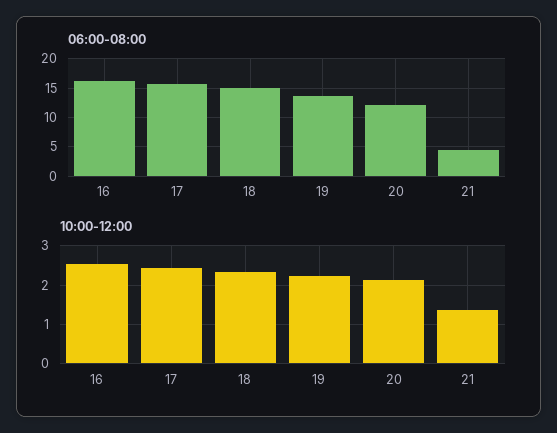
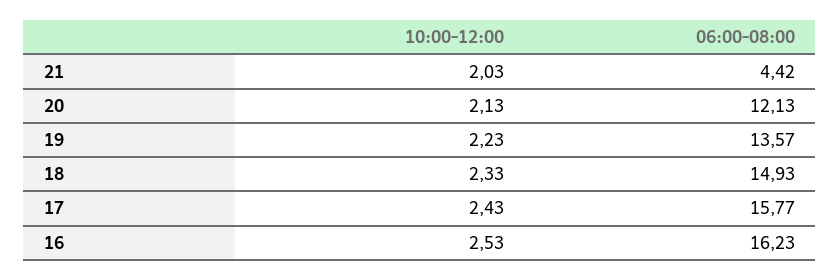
  {
    "06:00-08:00": {
      "16": 16.23,
      "17": 15.77,
      "18": 14.93,
      "19": 13.57,
      "20": 12.13,
      "21": 4.42
    },
    "10:00-12:00": {
      "16": 2.53,
      "17": 2.43,
      "18": 2.33,
      "19": 2.23,
      "20": 2.13,
-     "21": 1.4
+     "21": 2.03
    }
  }

